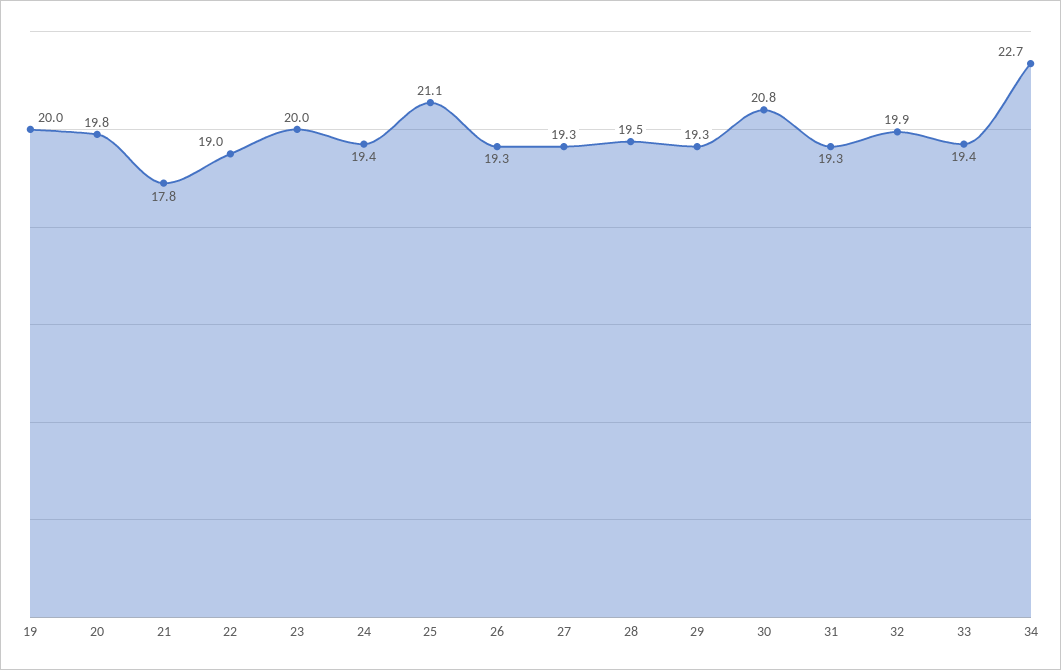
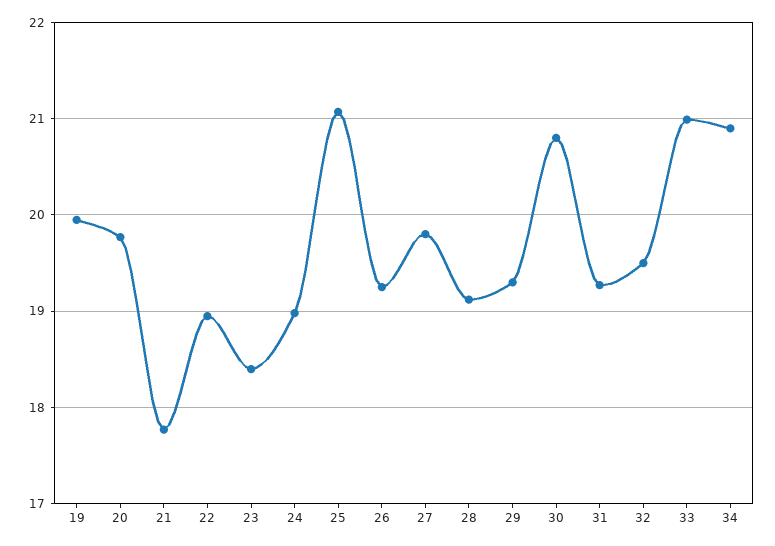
  {
    "19": 20,
    "20": 19.8,
    "21": 17.8,
    "22": 19,
-   "23": 20,
+   "23": 18.4,
-   "24": 19.4,
+   "24": 19,
    "25": 21.1,
    "26": 19.3,
-   "27": 19.3,
+   "27": 19.8,
-   "28": 19.5,
+   "28": 19.1,
    "29": 19.3,
    "30": 20.8,
    "31": 19.3,
-   "32": 19.9,
+   "32": 19.5,
-   "33": 19.4,
+   "33": 21,
-   "34": 22.7
+   "34": 20.9
  }

